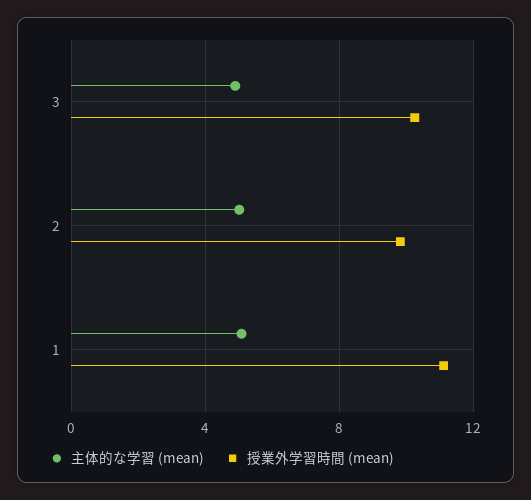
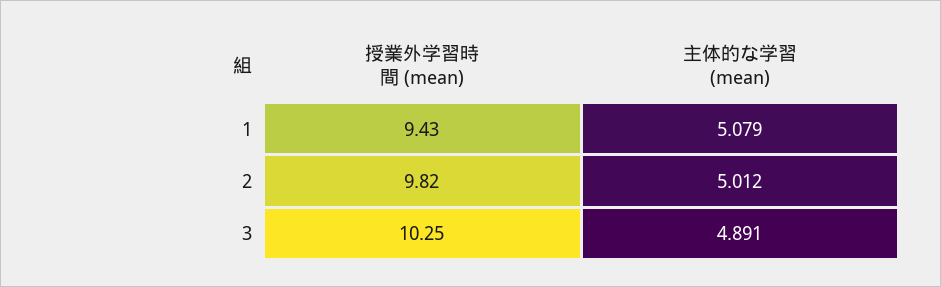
  {
    "主体的な学習 (mean)": {
      "3": 4.891,
      "2": 5.012,
      "1": 5.079
    },
    "授業外学習時間 (mean)": {
      "3": 10.25,
      "2": 9.82,
-     "1": 11
+     "1": 9.43
    }
  }

